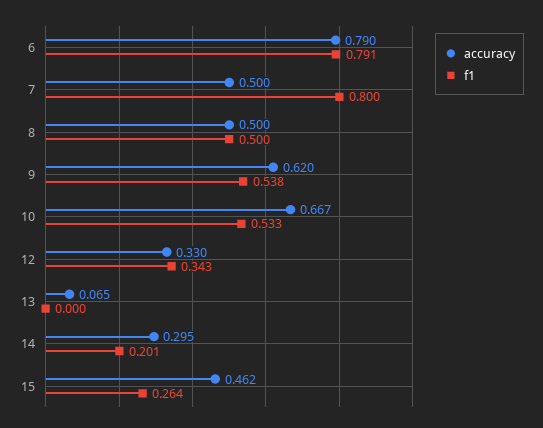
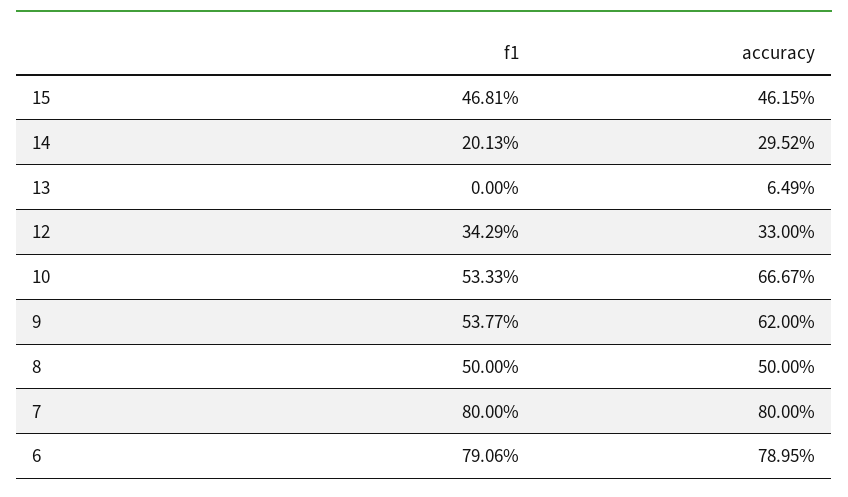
  {
    "accuracy": {
      "6": 0.7895,
-     "7": 0.5,
+     "7": 0.8,
      "8": 0.5,
      "9": 0.62,
      "10": 0.6667,
      "12": 0.33,
      "13": 0.0649,
      "14": 0.2952,
      "15": 0.4615
    },
    "f1": {
      "6": 0.7906,
      "7": 0.8,
      "8": 0.5,
      "9": 0.5377,
      "10": 0.5333,
      "12": 0.3429,
      "13": 0,
      "14": 0.2013,
-     "15": 0.264
+     "15": 0.4681
    }
  }

